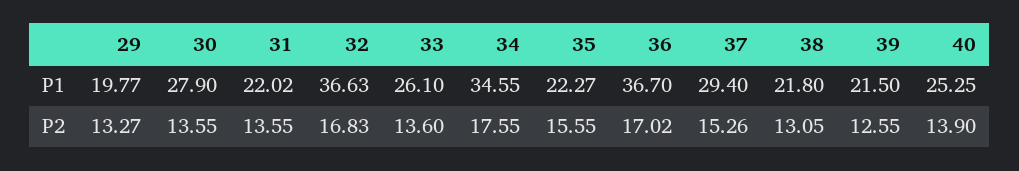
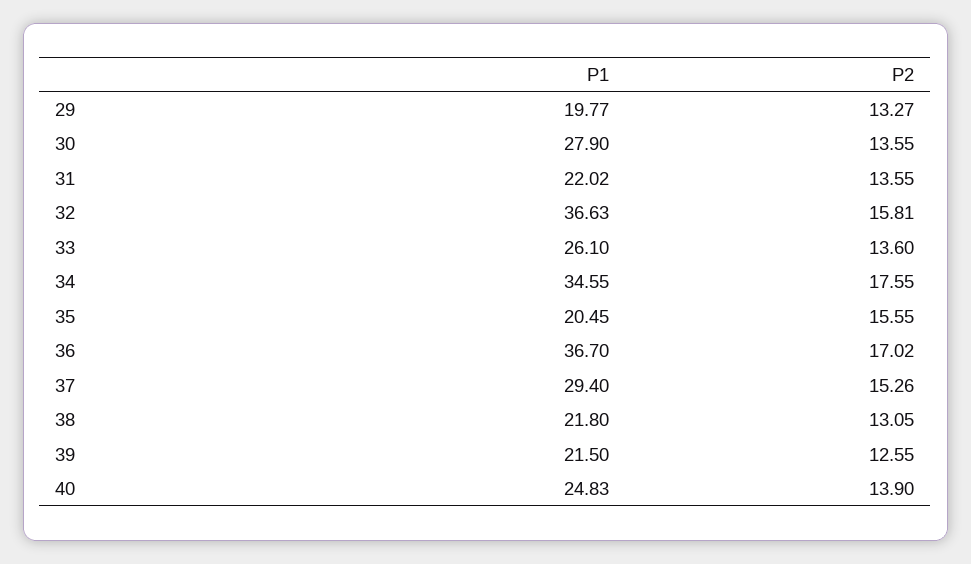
  {
    "29": {
      "P1": 19.77,
      "P2": 13.27
    },
    "30": {
      "P1": 27.9,
      "P2": 13.55
    },
    "31": {
      "P1": 22.02,
      "P2": 13.55
    },
    "32": {
      "P1": 36.63,
-     "P2": 16.83
+     "P2": 15.81
    },
    "33": {
      "P1": 26.1,
      "P2": 13.6
    },
    "34": {
      "P1": 34.55,
      "P2": 17.55
    },
    "35": {
-     "P1": 22.27,
+     "P1": 20.45,
      "P2": 15.55
    },
    "36": {
      "P1": 36.7,
      "P2": 17.02
    },
    "37": {
      "P1": 29.4,
      "P2": 15.26
    },
    "38": {
      "P1": 21.8,
      "P2": 13.05
    },
    "39": {
      "P1": 21.5,
      "P2": 12.55
    },
    "40": {
-     "P1": 25.25,
+     "P1": 24.83,
      "P2": 13.9
    }
  }

